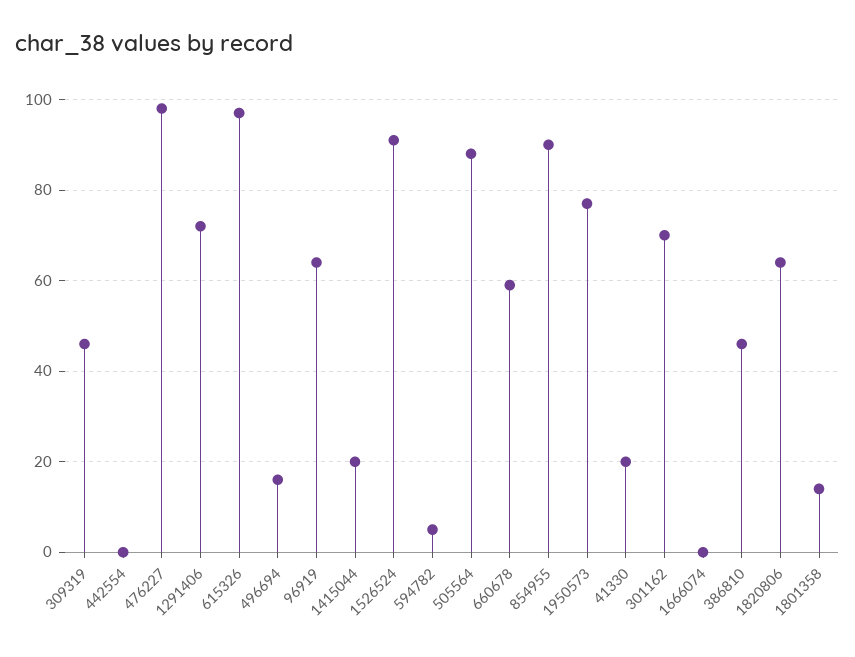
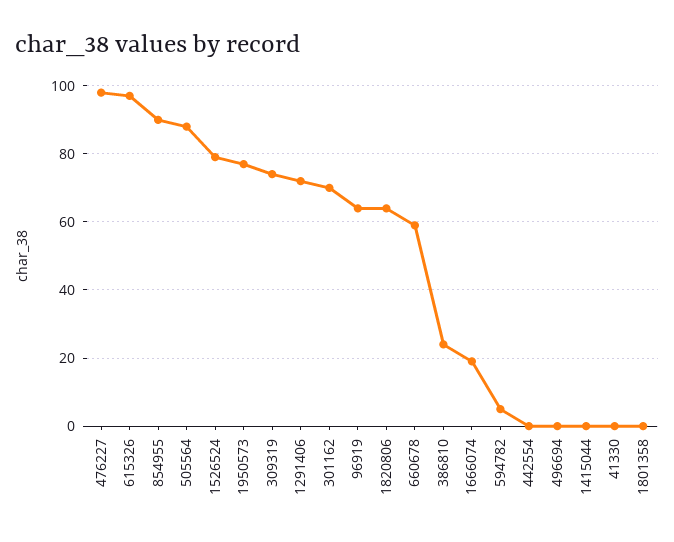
  {
-   "309319": 45,
+   "309319": 75,
    "442554": 0,
    "476227": 100,
    "1291406": 70,
    "615326": 95,
-   "496694": 15,
+   "496694": 0,
    "96919": 65,
-   "1415044": 20,
+   "1415044": 0,
-   "1526524": 90,
+   "1526524": 80,
    "594782": 5,
    "505564": 90,
    "660678": 60,
    "854955": 90,
    "1950573": 75,
-   "41330": 20,
+   "41330": 0,
    "301162": 70,
-   "1666074": 0,
+   "1666074": 20,
-   "386810": 45,
+   "386810": 25,
    "1820806": 65,
-   "1801358": 15
+   "1801358": 0
  }

